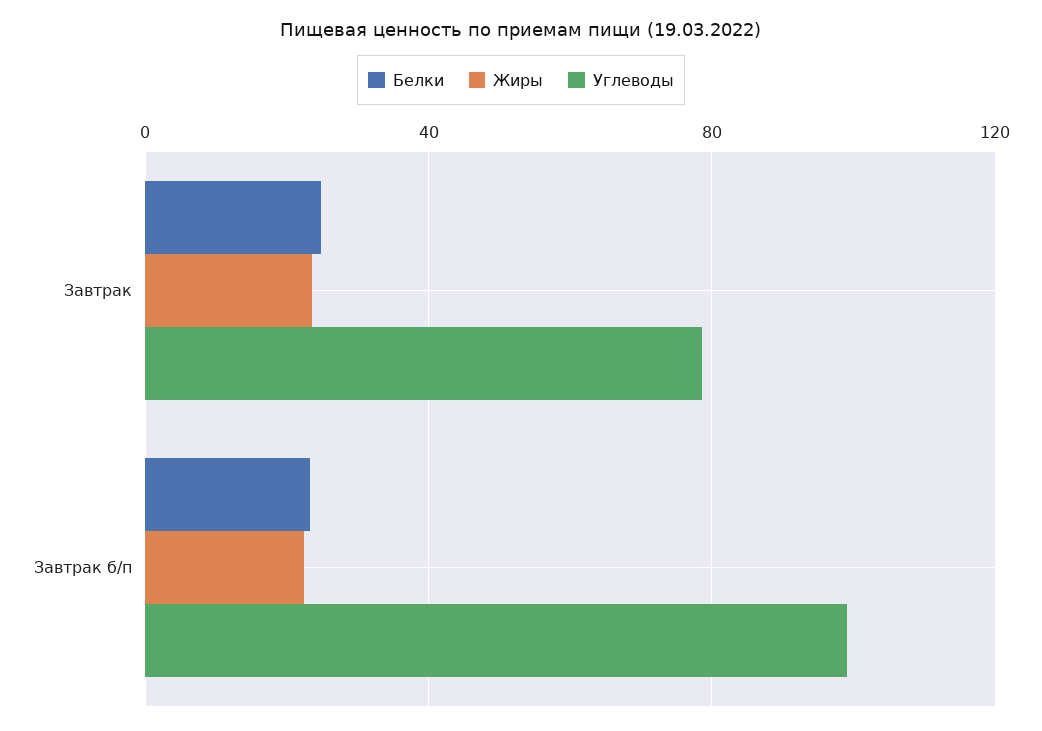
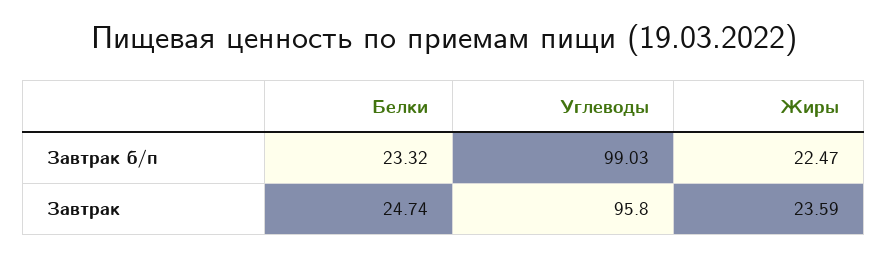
  {
    "Белки": {
      "Завтрак": 24.74,
      "Завтрак б/п": 23.32
    },
    "Жиры": {
      "Завтрак": 23.59,
      "Завтрак б/п": 22.47
    },
    "Углеводы": {
-     "Завтрак": 80,
+     "Завтрак": 95.8,
      "Завтрак б/п": 99.03
    }
  }

